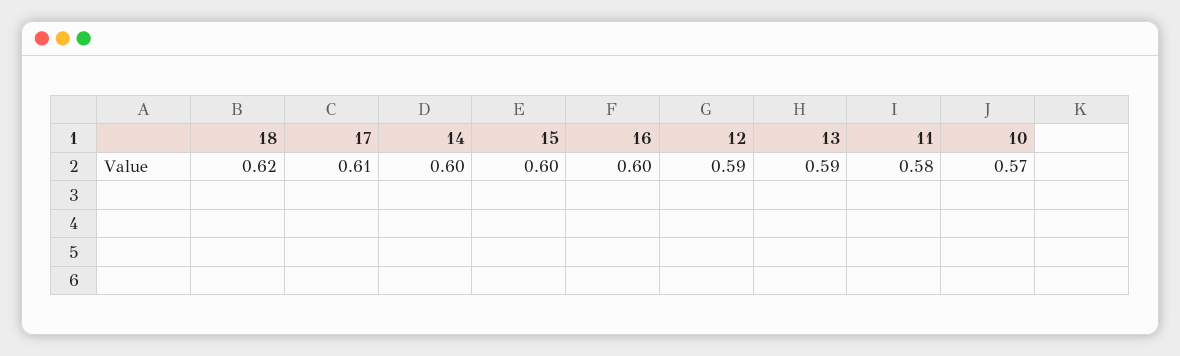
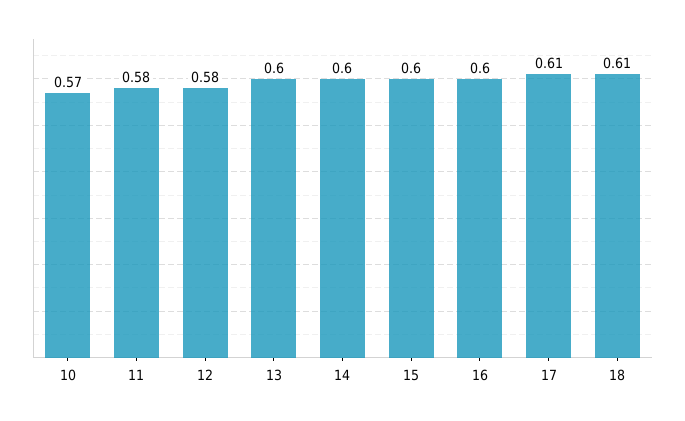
  {
-   "18": 0.62,
+   "18": 0.61,
    "17": 0.61,
    "14": 0.6,
    "15": 0.6,
    "16": 0.6,
-   "12": 0.59,
+   "12": 0.58,
-   "13": 0.59,
+   "13": 0.6,
    "11": 0.58,
    "10": 0.57
  }

